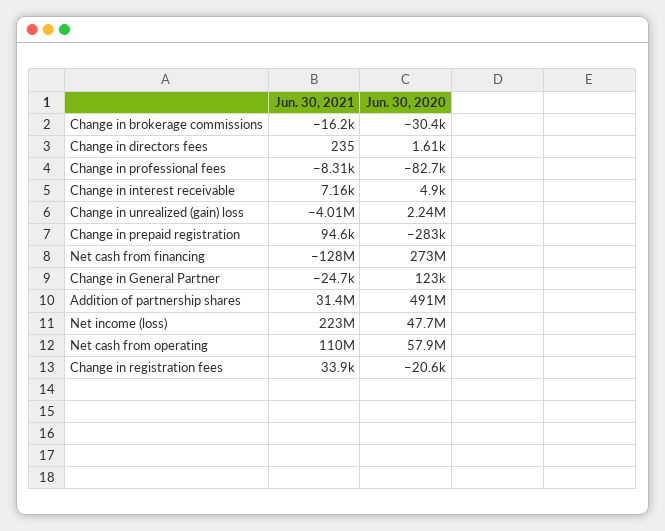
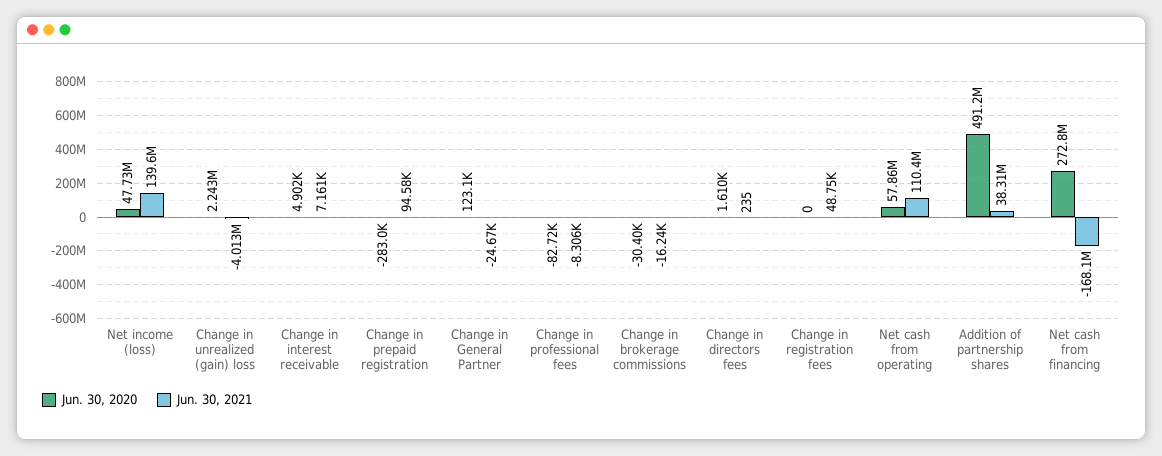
  {
    "Jun. 30, 2021": {
      "Change in brokerage commissions": -16240,
      "Change in directors fees": 235,
      "Change in professional fees": -8306,
      "Change in interest receivable": 7161,
      "Change in unrealized (gain) loss": -4013000,
      "Change in prepaid registration": 94580,
-     "Net cash from financing": -128000000,
+     "Net cash from financing": -168100000,
      "Change in General Partner": -24670,
-     "Addition of partnership shares": 31400000,
+     "Addition of partnership shares": 38310000,
-     "Net income (loss)": 223000000,
+     "Net income (loss)": 139600000,
      "Net cash from operating": 110400000,
-     "Change in registration fees": 33900
+     "Change in registration fees": 48750
    },
    "Jun. 30, 2020": {
      "Change in brokerage commissions": -30400,
      "Change in directors fees": 1610,
      "Change in professional fees": -82720,
      "Change in interest receivable": 4902,
      "Change in unrealized (gain) loss": 2243000,
      "Change in prepaid registration": -283000,
      "Net cash from financing": 272800000,
      "Change in General Partner": 123100,
      "Addition of partnership shares": 491200000,
      "Net income (loss)": 47730000,
      "Net cash from operating": 57860000,
-     "Change in registration fees": -20600
+     "Change in registration fees": 0
    }
  }

